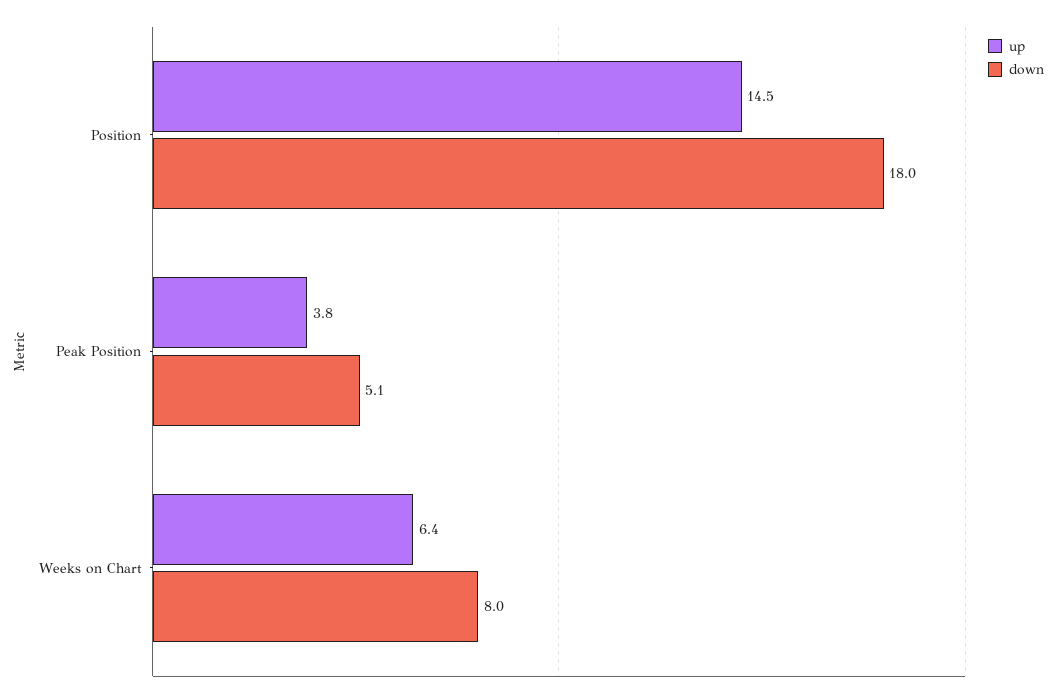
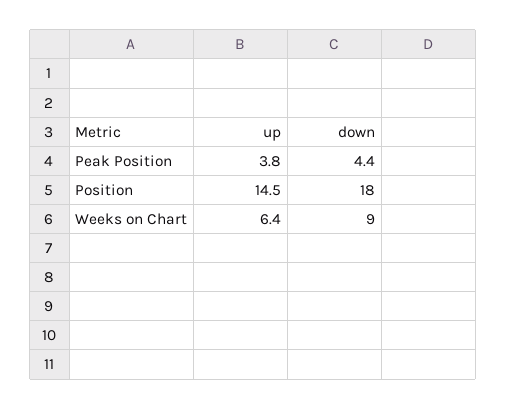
  {
    "up": {
      "Position": 14.5,
      "Peak Position": 3.8,
      "Weeks on Chart": 6.4
    },
    "down": {
      "Position": 18,
-     "Peak Position": 5.1,
+     "Peak Position": 4.4,
-     "Weeks on Chart": 8
+     "Weeks on Chart": 9
    }
  }

